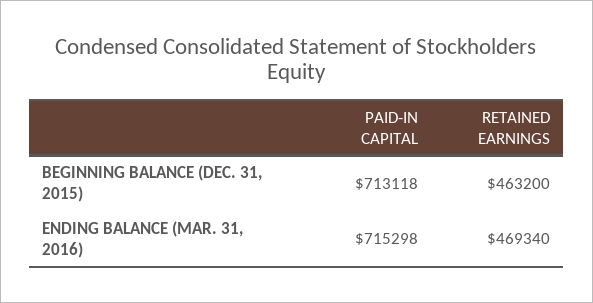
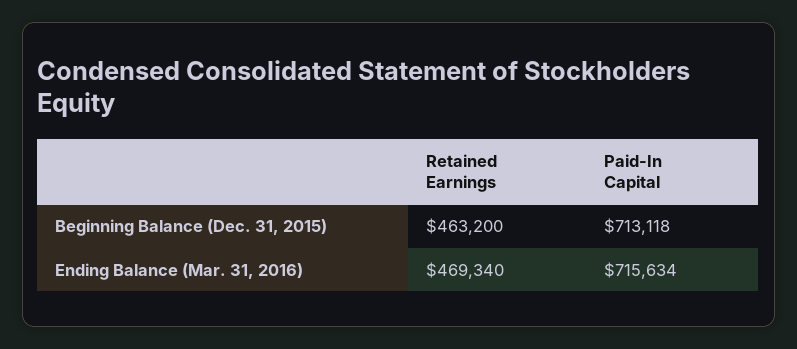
  {
    "PAID-IN CAPITAL": {
      "BEGINNING BALANCE (DEC. 31, 2015)": 713118,
-     "ENDING BALANCE (MAR. 31, 2016)": 715298
+     "ENDING BALANCE (MAR. 31, 2016)": 715634
    },
    "RETAINED EARNINGS": {
      "BEGINNING BALANCE (DEC. 31, 2015)": 463200,
      "ENDING BALANCE (MAR. 31, 2016)": 469340
    }
  }

